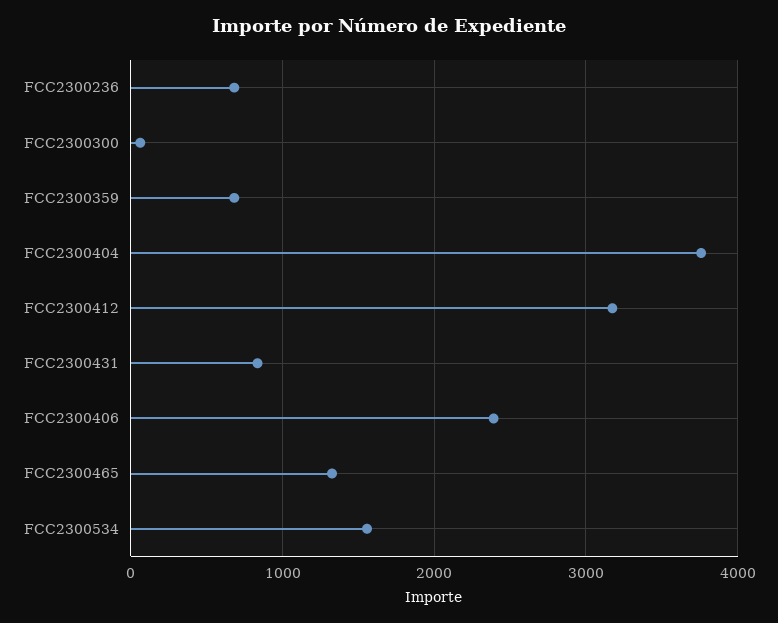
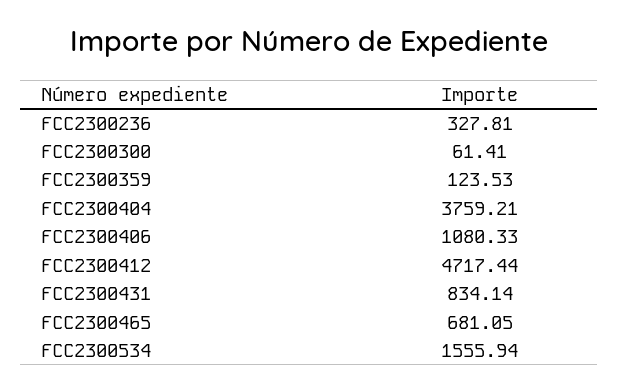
  {
-   "FCC2300236": 700,
+   "FCC2300236": 327.81,
    "FCC2300300": 61.41,
-   "FCC2300359": 700,
+   "FCC2300359": 123.53,
    "FCC2300404": 3759.21,
-   "FCC2300412": 3200,
+   "FCC2300412": 4717.44,
    "FCC2300431": 834.14,
-   "FCC2300406": 2400,
+   "FCC2300406": 1080.33,
-   "FCC2300465": 1300,
+   "FCC2300465": 681.05,
    "FCC2300534": 1555.94
  }

